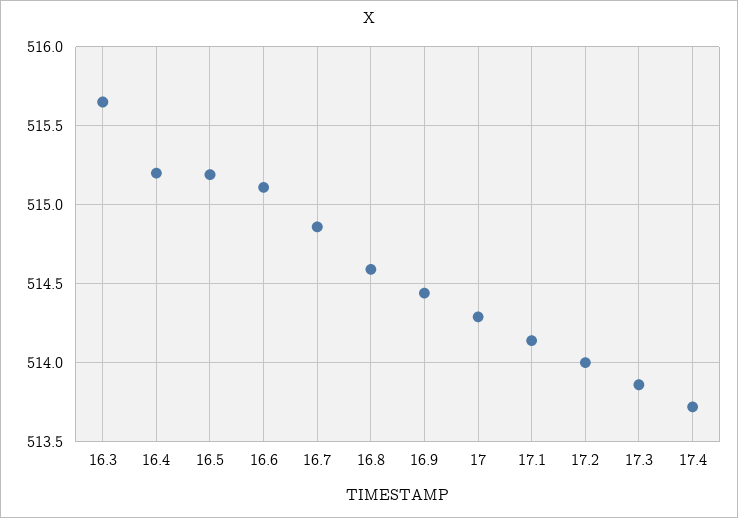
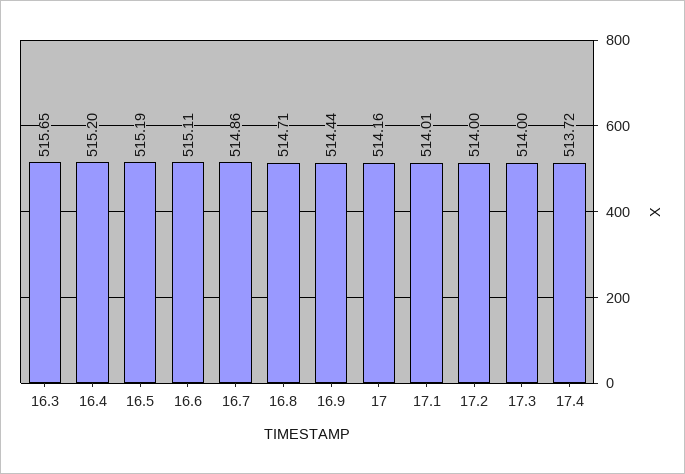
  {
    "16.3": 515.65,
    "16.4": 515.2,
    "16.5": 515.19,
    "16.6": 515.11,
    "16.7": 514.86,
-   "16.8": 514.6,
+   "16.8": 514.71,
    "16.9": 514.44,
-   "17": 514.3,
+   "17": 514.16,
-   "17.1": 514.15,
+   "17.1": 514.01,
    "17.2": 514,
-   "17.3": 513.85,
+   "17.3": 514,
    "17.4": 513.72
  }

